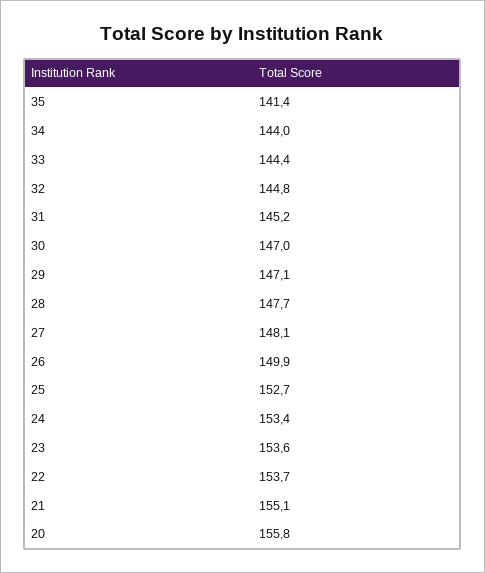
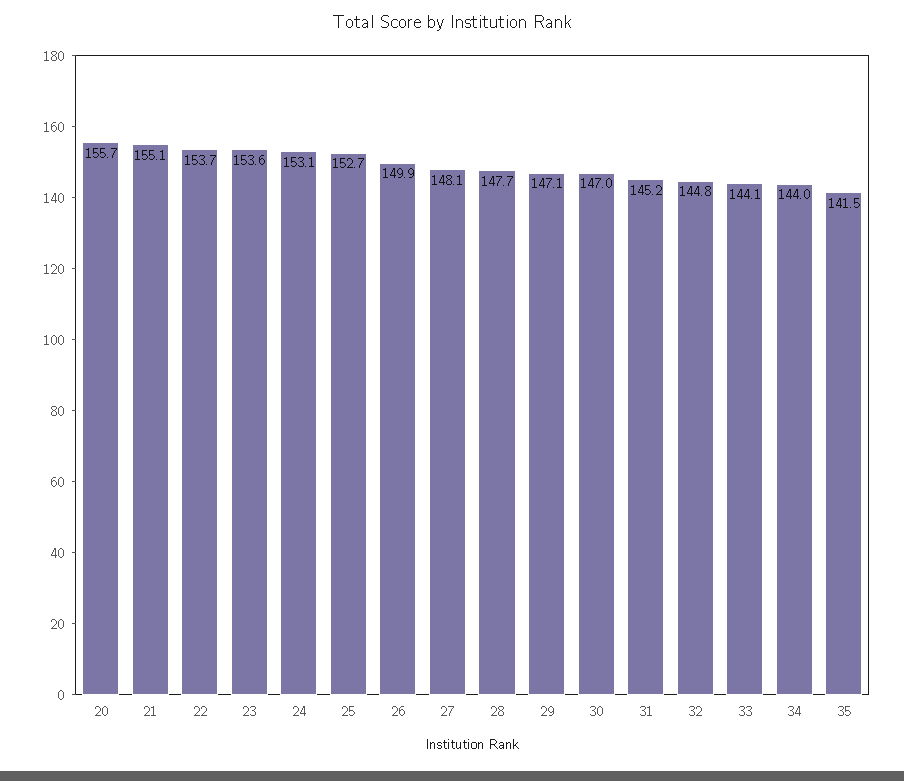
  {
-   "35": 141.4,
+   "35": 141.5,
    "34": 144,
-   "33": 144.4,
+   "33": 144.1,
    "32": 144.8,
    "31": 145.2,
    "30": 147,
    "29": 147.1,
    "28": 147.7,
    "27": 148.1,
    "26": 149.9,
    "25": 152.7,
-   "24": 153.4,
+   "24": 153.1,
    "23": 153.6,
    "22": 153.7,
    "21": 155.1,
-   "20": 155.8
+   "20": 155.7
  }

